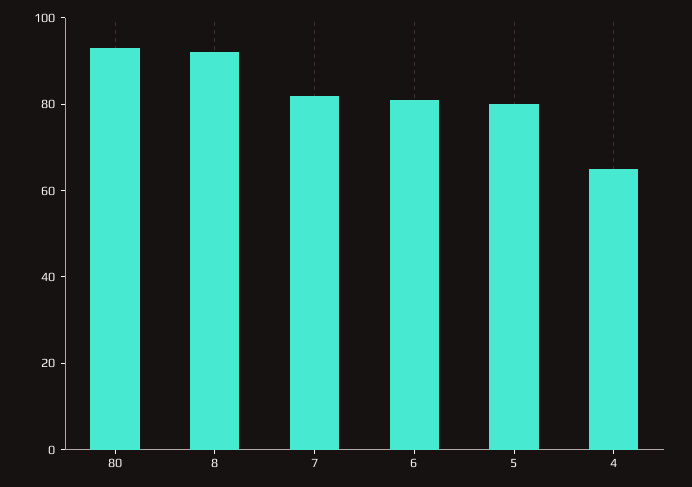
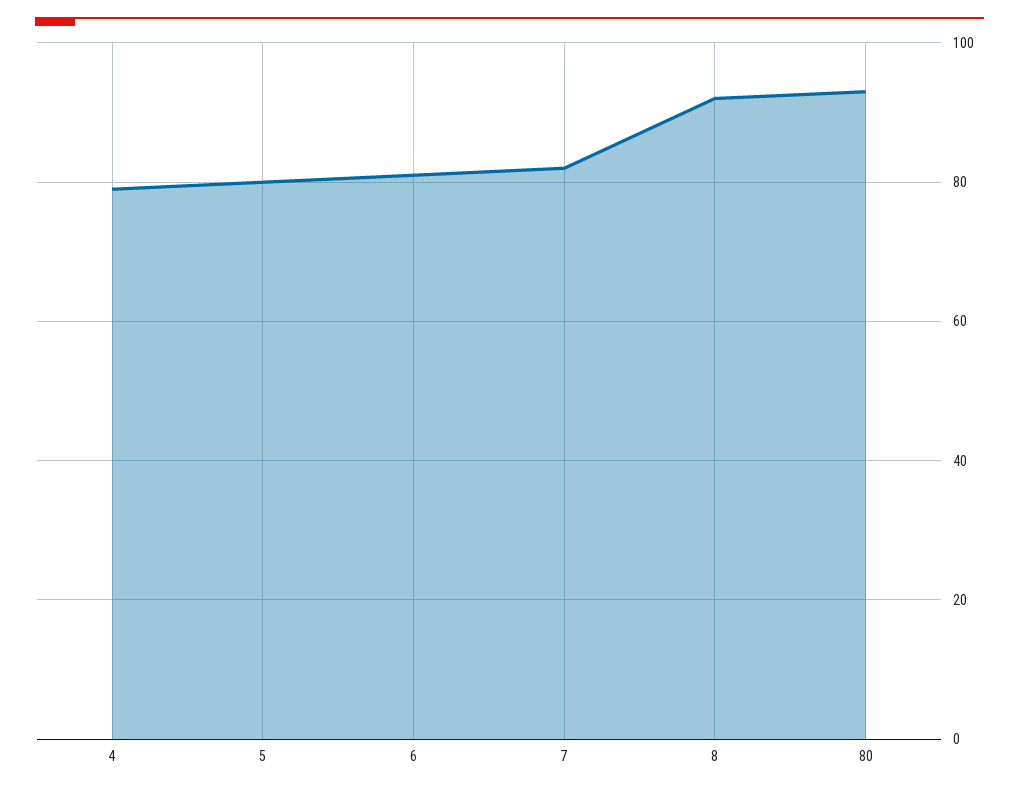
  {
    "80": 95,
    "8": 90,
    "7": 80,
    "6": 80,
    "5": 80,
-   "4": 65
+   "4": 80
  }

